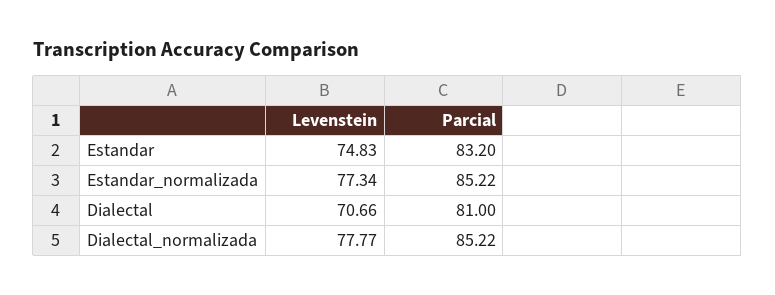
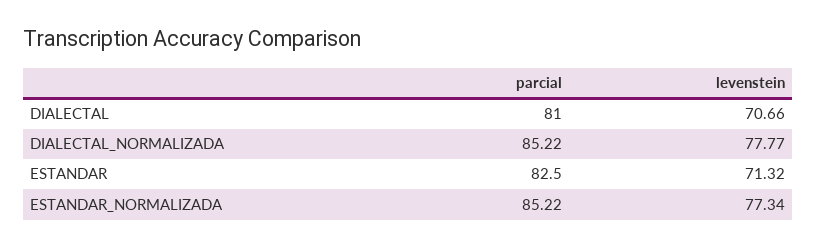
  {
    "Levenstein": {
-     "Estandar": 74.83,
+     "Estandar": 71.32,
      "Estandar_normalizada": 77.34,
      "Dialectal": 70.66,
      "Dialectal_normalizada": 77.77
    },
    "Parcial": {
-     "Estandar": 83.2,
+     "Estandar": 82.5,
      "Estandar_normalizada": 85.22,
      "Dialectal": 81,
      "Dialectal_normalizada": 85.22
    }
  }

